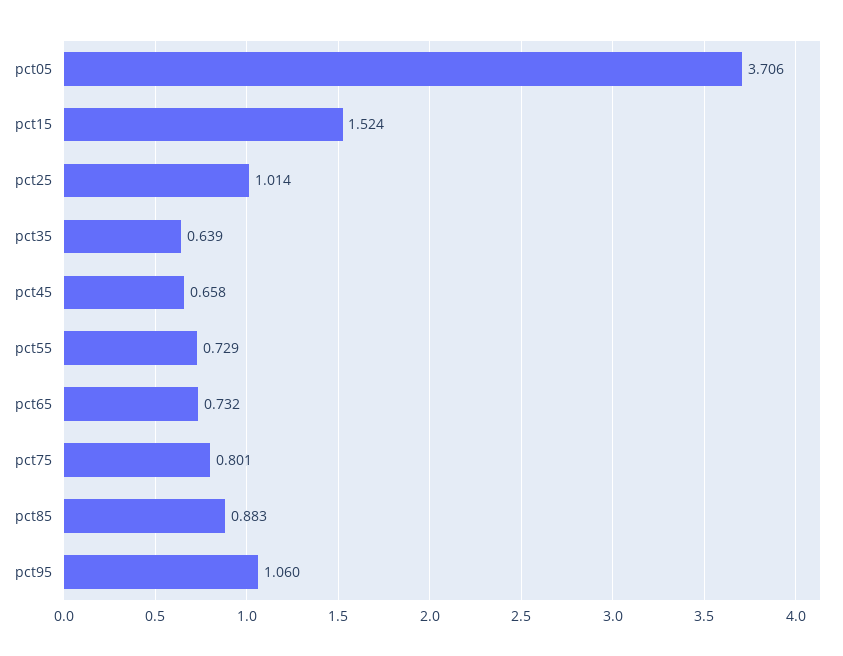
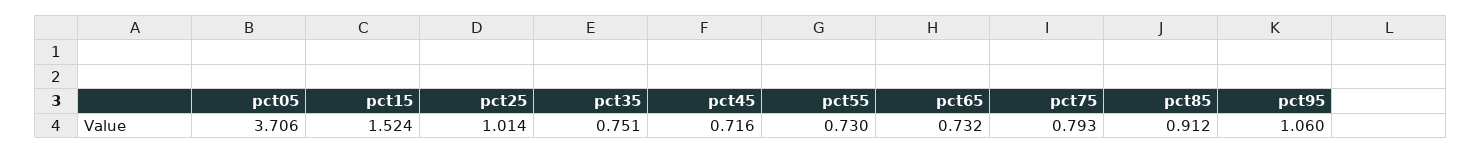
  {
    "pct05": 3.706,
    "pct15": 1.524,
    "pct25": 1.014,
-   "pct35": 0.639,
+   "pct35": 0.751,
-   "pct45": 0.658,
+   "pct45": 0.716,
-   "pct55": 0.729,
+   "pct55": 0.73,
    "pct65": 0.732,
-   "pct75": 0.801,
+   "pct75": 0.793,
-   "pct85": 0.883,
+   "pct85": 0.912,
    "pct95": 1.06
  }

